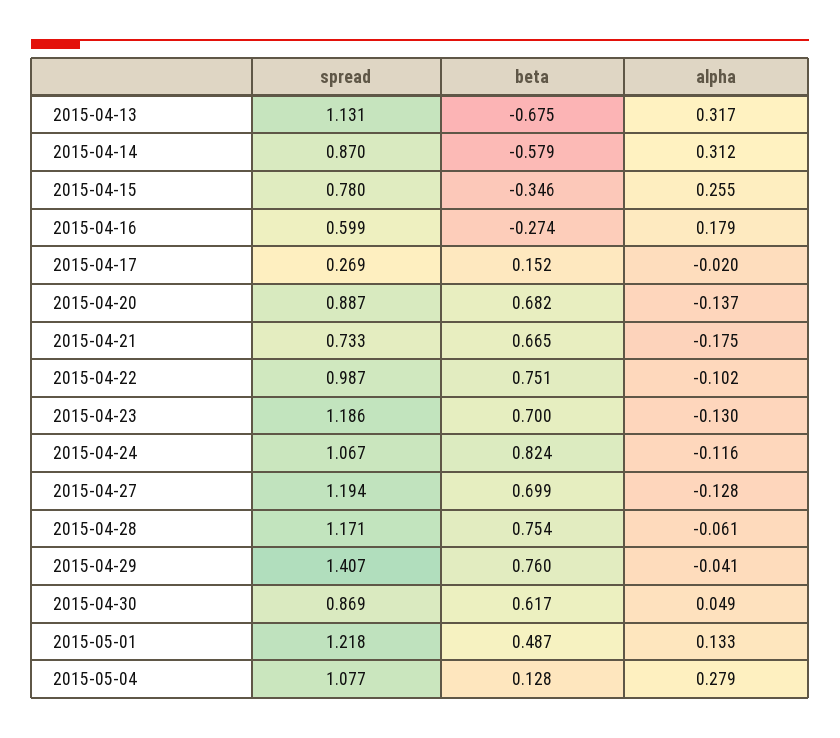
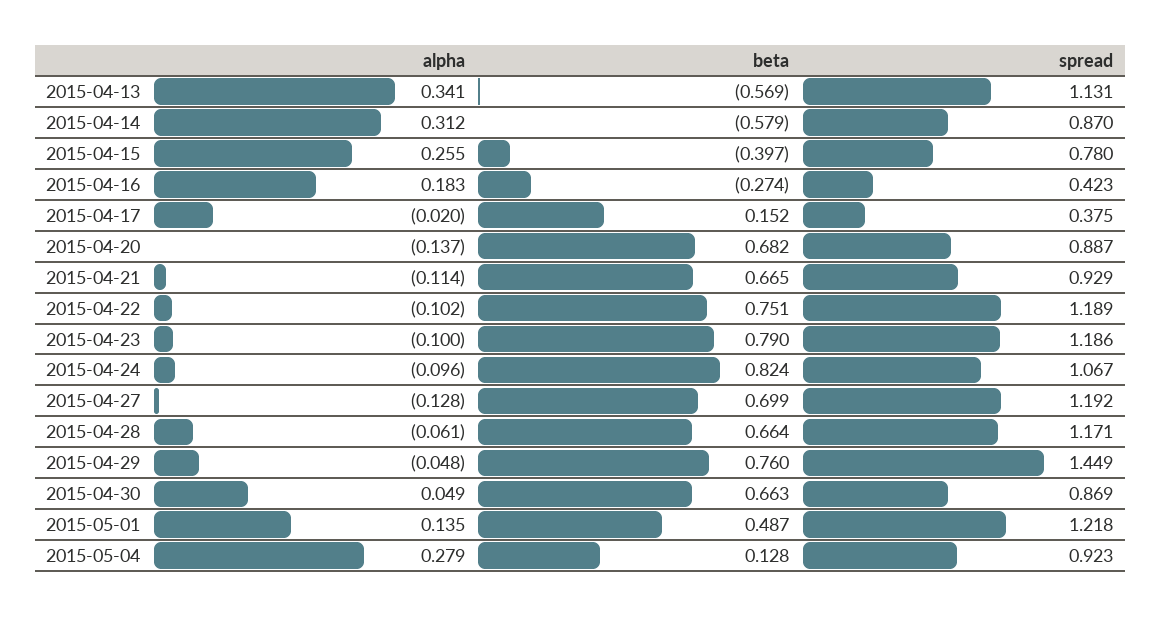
  {
    "spread": {
      "2015-04-13": 1.131,
      "2015-04-14": 0.87,
      "2015-04-15": 0.78,
-     "2015-04-16": 0.599,
+     "2015-04-16": 0.423,
-     "2015-04-17": 0.269,
+     "2015-04-17": 0.375,
      "2015-04-20": 0.887,
-     "2015-04-21": 0.733,
+     "2015-04-21": 0.929,
-     "2015-04-22": 0.987,
+     "2015-04-22": 1.189,
      "2015-04-23": 1.186,
      "2015-04-24": 1.067,
-     "2015-04-27": 1.194,
+     "2015-04-27": 1.192,
      "2015-04-28": 1.171,
-     "2015-04-29": 1.407,
+     "2015-04-29": 1.449,
      "2015-04-30": 0.869,
      "2015-05-01": 1.218,
-     "2015-05-04": 1.077
+     "2015-05-04": 0.923
    },
    "beta": {
-     "2015-04-13": -0.675,
+     "2015-04-13": -0.569,
      "2015-04-14": -0.579,
-     "2015-04-15": -0.346,
+     "2015-04-15": -0.397,
      "2015-04-16": -0.274,
      "2015-04-17": 0.152,
      "2015-04-20": 0.682,
      "2015-04-21": 0.665,
      "2015-04-22": 0.751,
-     "2015-04-23": 0.7,
+     "2015-04-23": 0.79,
      "2015-04-24": 0.824,
      "2015-04-27": 0.699,
-     "2015-04-28": 0.754,
+     "2015-04-28": 0.664,
      "2015-04-29": 0.76,
-     "2015-04-30": 0.617,
+     "2015-04-30": 0.663,
      "2015-05-01": 0.487,
      "2015-05-04": 0.128
    },
    "alpha": {
-     "2015-04-13": 0.317,
+     "2015-04-13": 0.341,
      "2015-04-14": 0.312,
      "2015-04-15": 0.255,
-     "2015-04-16": 0.179,
+     "2015-04-16": 0.183,
      "2015-04-17": -0.02,
      "2015-04-20": -0.137,
-     "2015-04-21": -0.175,
+     "2015-04-21": -0.114,
      "2015-04-22": -0.102,
-     "2015-04-23": -0.13,
+     "2015-04-23": -0.1,
-     "2015-04-24": -0.116,
+     "2015-04-24": -0.096,
      "2015-04-27": -0.128,
      "2015-04-28": -0.061,
-     "2015-04-29": -0.041,
+     "2015-04-29": -0.048,
      "2015-04-30": 0.049,
-     "2015-05-01": 0.133,
+     "2015-05-01": 0.135,
      "2015-05-04": 0.279
    }
  }

